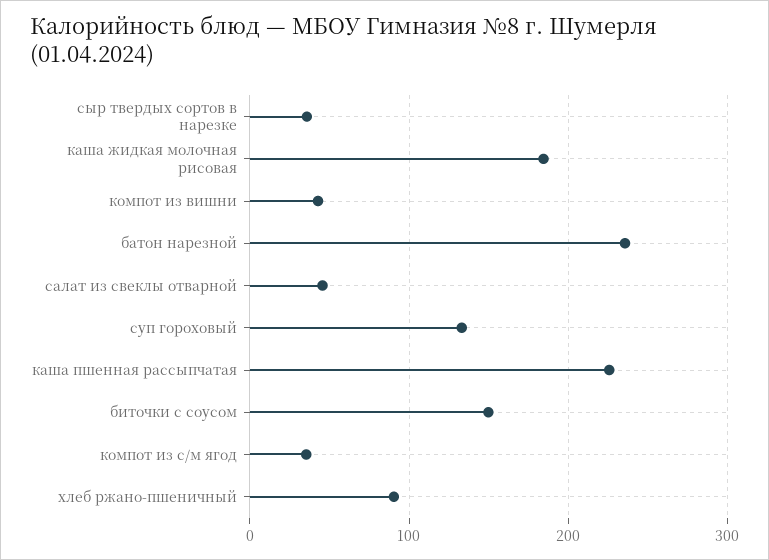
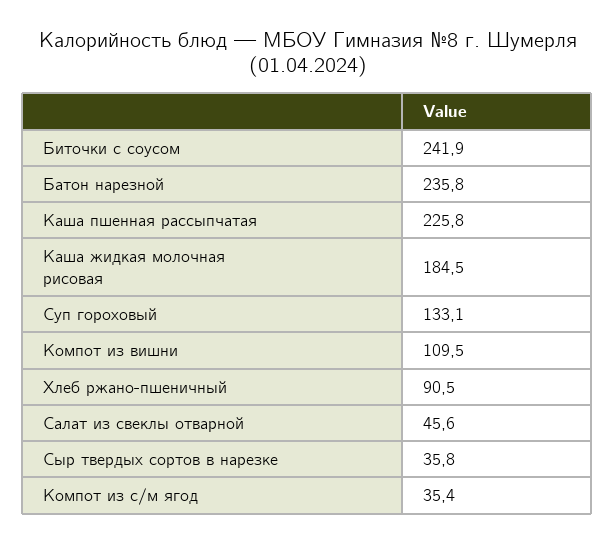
  {
    "сыр твердых сортов в нарезке": 35.8,
    "каша жидкая молочная рисовая": 184.5,
-   "компот из вишни": 40,
+   "компот из вишни": 109.5,
    "батон нарезной": 235.8,
    "салат из свеклы отварной": 45.6,
    "суп гороховый": 133.1,
    "каша пшенная рассыпчатая": 225.8,
-   "биточки с соусом": 150,
+   "биточки с соусом": 241.9,
    "компот из с/м ягод": 35.4,
    "хлеб ржано-пшеничный": 90.5
  }

